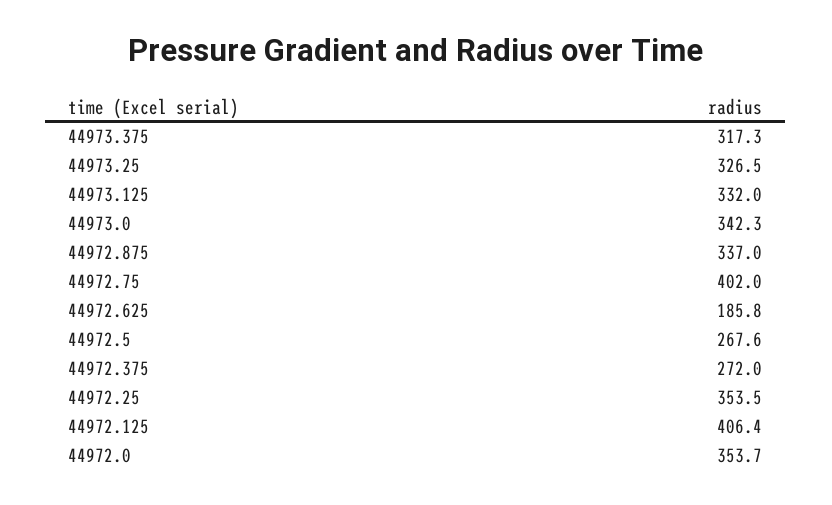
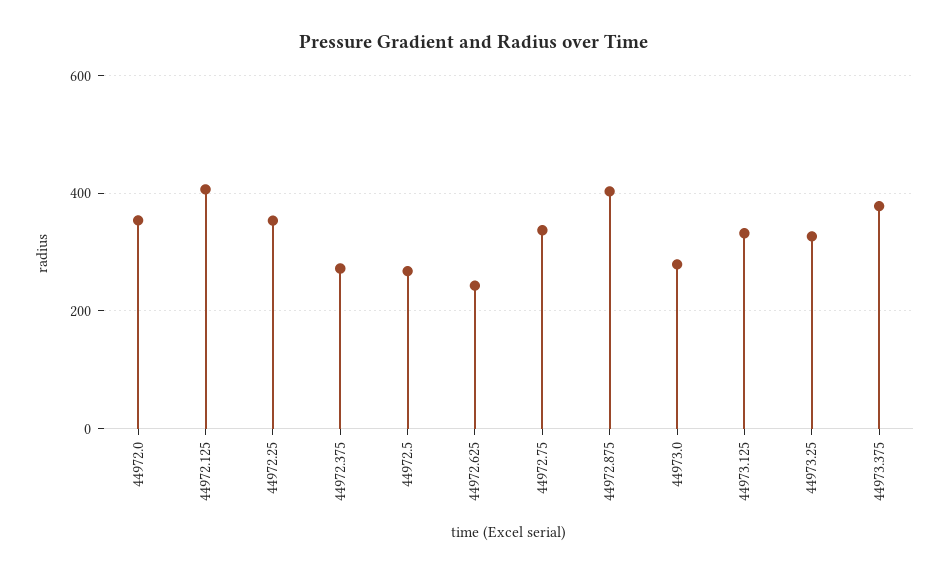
  {
-   "44973.375": 317.3,
+   "44973.375": 380,
    "44973.25": 326.5,
    "44973.125": 332,
-   "44973.0": 342.3,
+   "44973.0": 280,
-   "44972.875": 337,
+   "44972.875": 400,
-   "44972.75": 402,
+   "44972.75": 340,
-   "44972.625": 185.8,
+   "44972.625": 240,
    "44972.5": 267.6,
    "44972.375": 272,
    "44972.25": 353.5,
    "44972.125": 406.4,
    "44972.0": 353.7
  }

